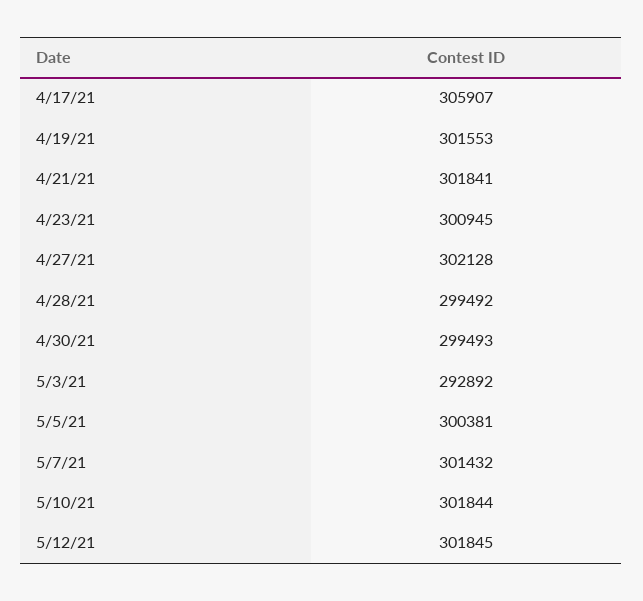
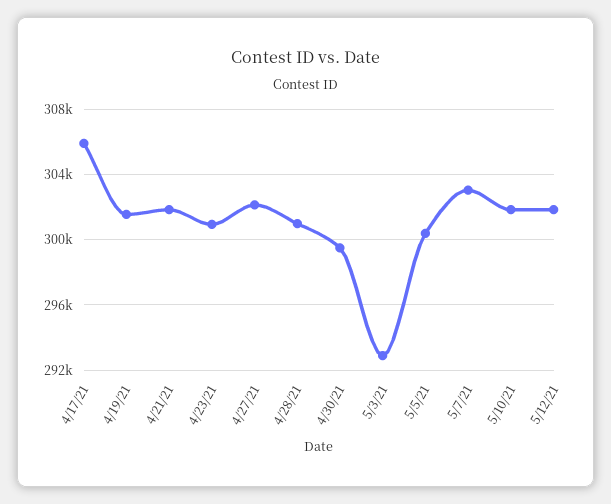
  {
    "4/17/21": 305907,
    "4/19/21": 301553,
    "4/21/21": 301841,
    "4/23/21": 300945,
    "4/27/21": 302128,
-   "4/28/21": 299492,
+   "4/28/21": 301000,
    "4/30/21": 299493,
    "5/3/21": 292892,
    "5/5/21": 300381,
-   "5/7/21": 301432,
+   "5/7/21": 303000,
    "5/10/21": 301844,
    "5/12/21": 301845
  }

